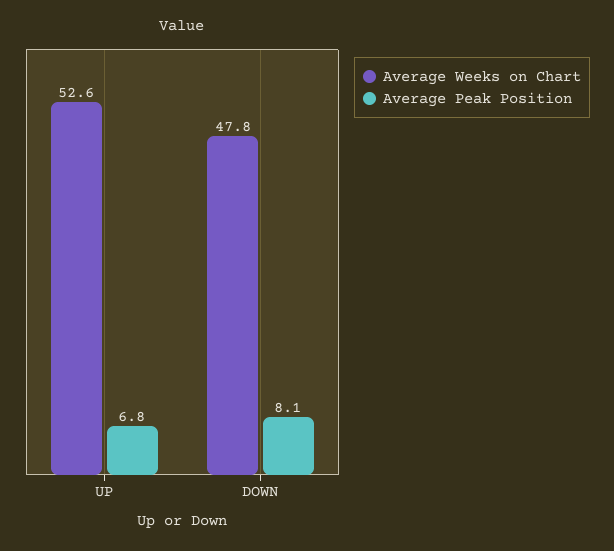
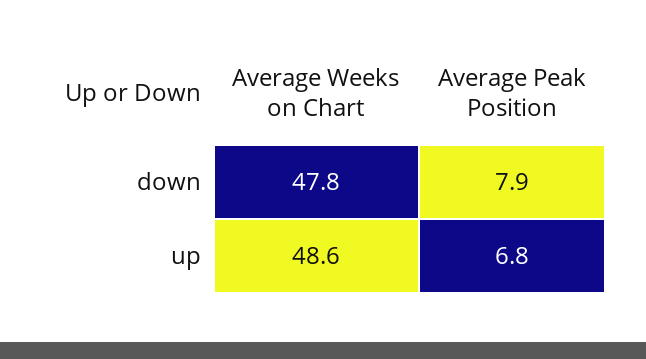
  {
    "Average Weeks on Chart": {
-     "UP": 52.6,
+     "UP": 48.6,
      "DOWN": 47.8
    },
    "Average Peak Position": {
      "UP": 6.8,
-     "DOWN": 8.1
+     "DOWN": 7.9
    }
  }

